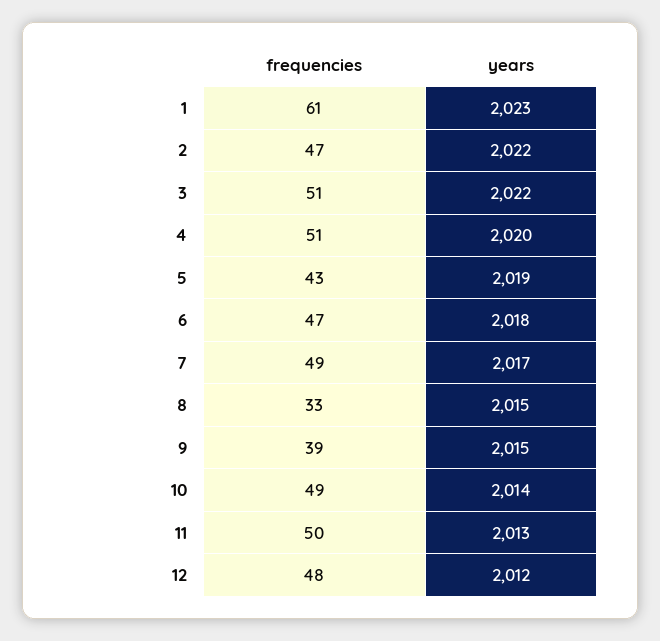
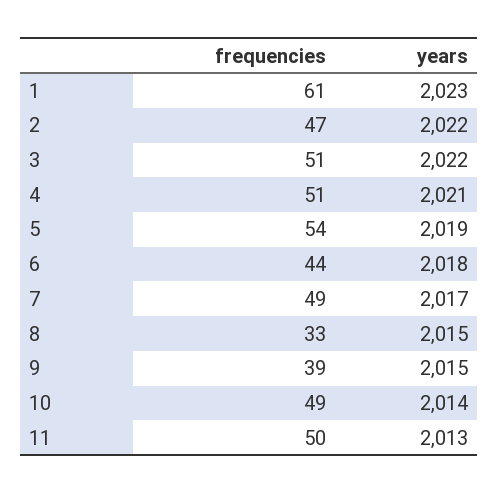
  {
    "frequencies": {
      "1": 61,
      "2": 47,
      "3": 51,
      "4": 51,
-     "5": 43,
+     "5": 54,
-     "6": 47,
+     "6": 44,
      "7": 49,
      "8": 33,
      "9": 39,
      "10": 49,
-     "11": 50,
+     "11": 50
-     "12": 48
    },
    "years": {
      "1": 2023,
      "2": 2022,
      "3": 2022,
-     "4": 2020,
+     "4": 2021,
      "5": 2019,
      "6": 2018,
      "7": 2017,
      "8": 2015,
      "9": 2015,
      "10": 2014,
-     "11": 2013,
+     "11": 2013
-     "12": 2012
    }
  }

